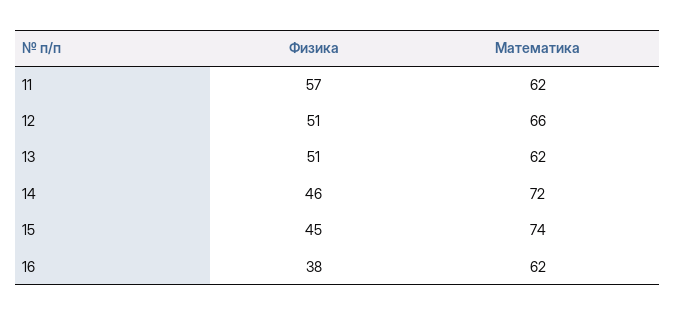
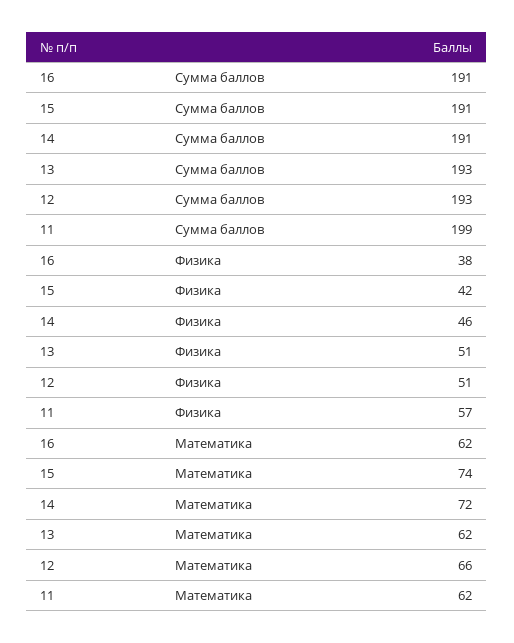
  {
    "Физика": {
      "11": 57,
      "12": 51,
      "13": 51,
      "14": 46,
-     "15": 45,
+     "15": 42,
      "16": 38
    },
    "Математика": {
      "11": 62,
      "12": 66,
      "13": 62,
      "14": 72,
      "15": 74,
      "16": 62
-   }
+   },
+   "Сумма баллов": {
+     "16": 191,
+     "15": 191,
+     "14": 191,
+     "13": 193,
+     "12": 193,
+     "11": 199
+   }
  }

